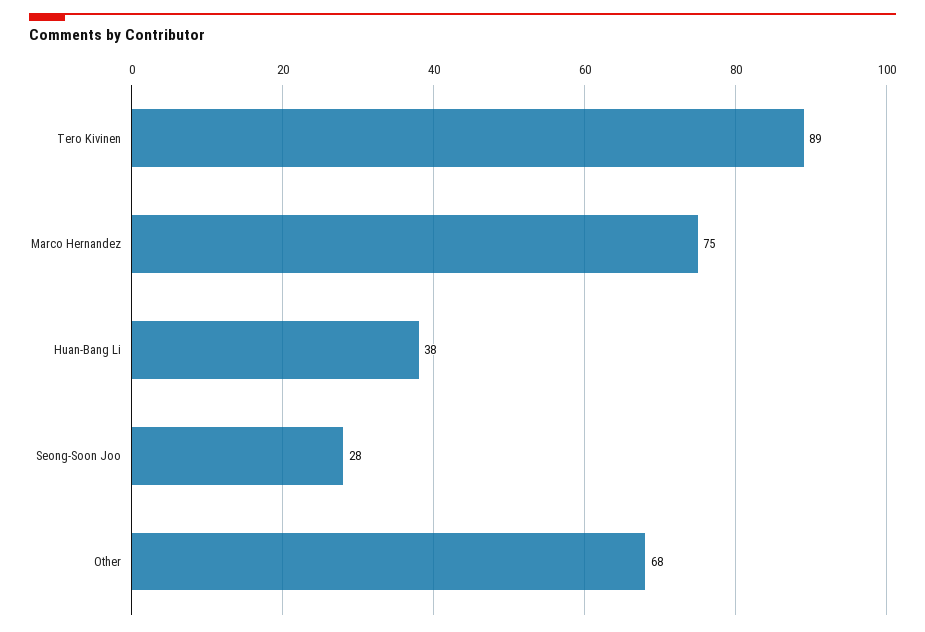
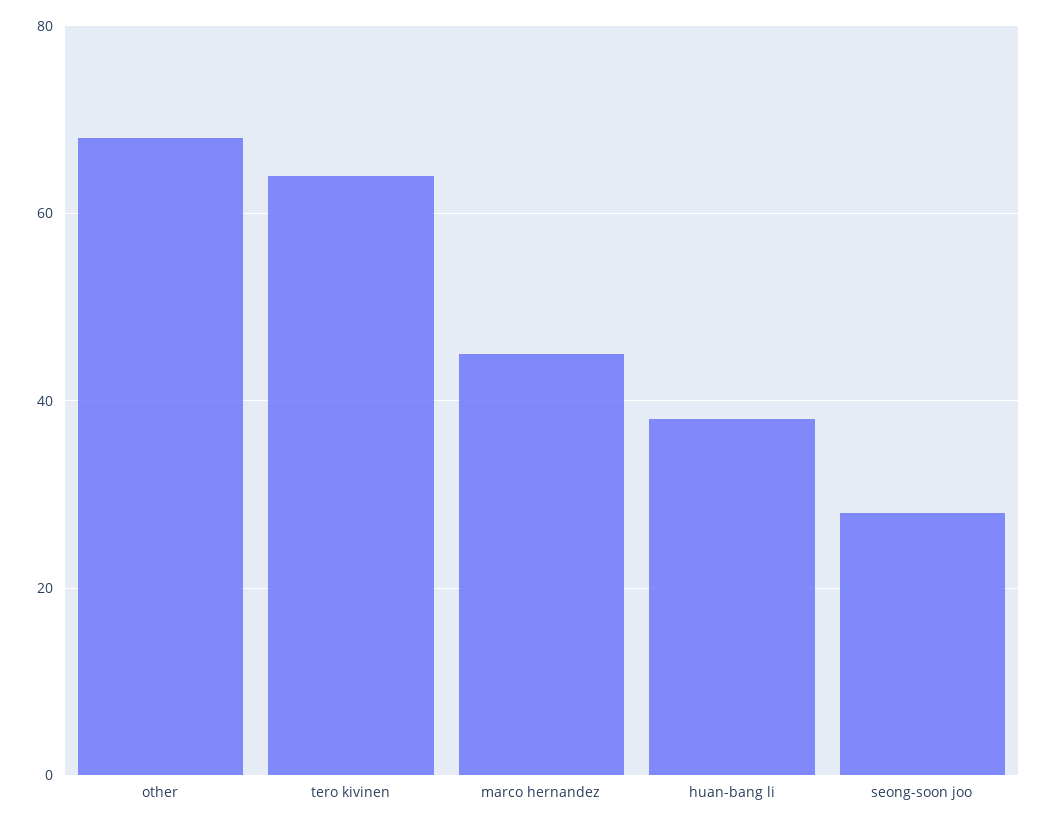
  {
-   "Tero Kivinen": 89,
+   "Tero Kivinen": 65,
-   "Marco Hernandez": 75,
+   "Marco Hernandez": 45,
    "Huan-Bang Li": 38,
    "Seong-Soon Joo": 28,
    "Other": 68
  }

